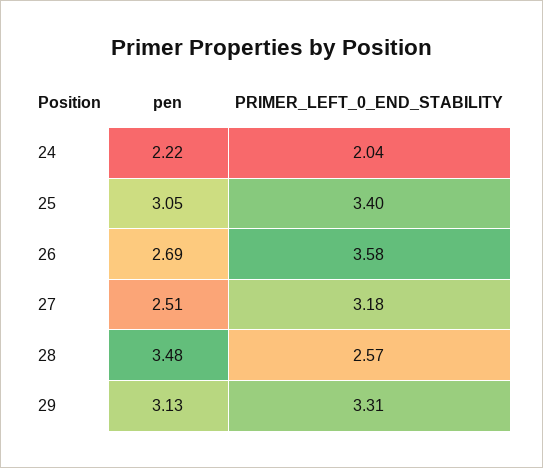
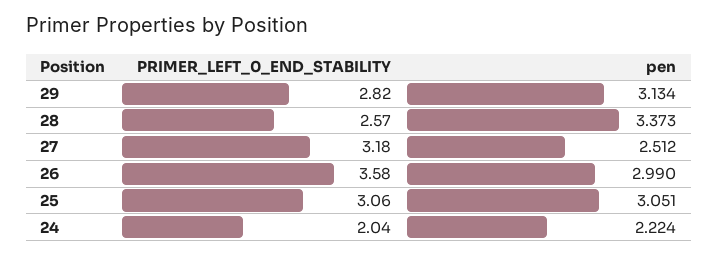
  {
    "pen": {
      "24": 2.224,
      "25": 3.051,
-     "26": 2.69,
+     "26": 2.99,
      "27": 2.512,
-     "28": 3.48,
+     "28": 3.373,
      "29": 3.134
    },
    "PRIMER_LEFT_0_END_STABILITY": {
      "24": 2.04,
-     "25": 3.4,
+     "25": 3.06,
      "26": 3.58,
      "27": 3.18,
      "28": 2.57,
-     "29": 3.31
+     "29": 2.82
    }
  }

